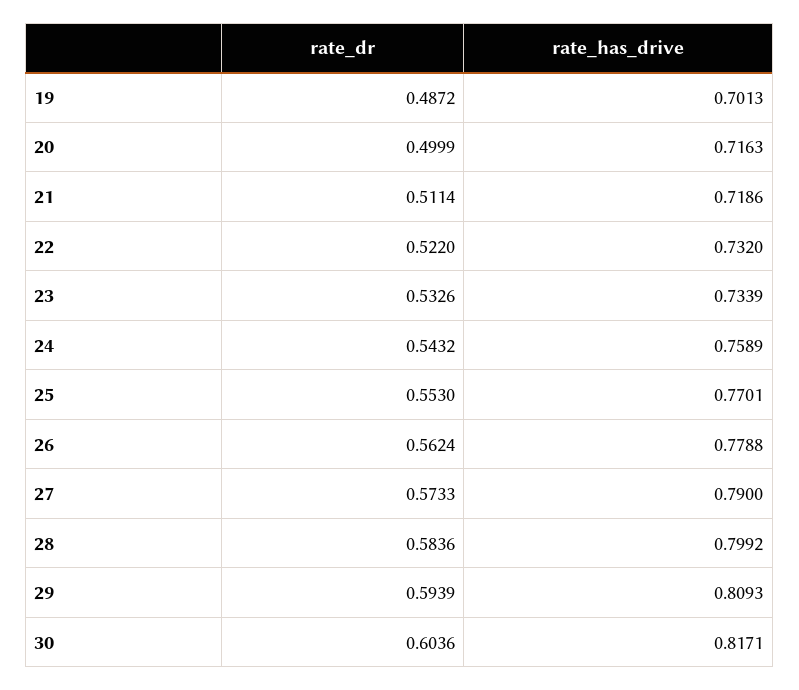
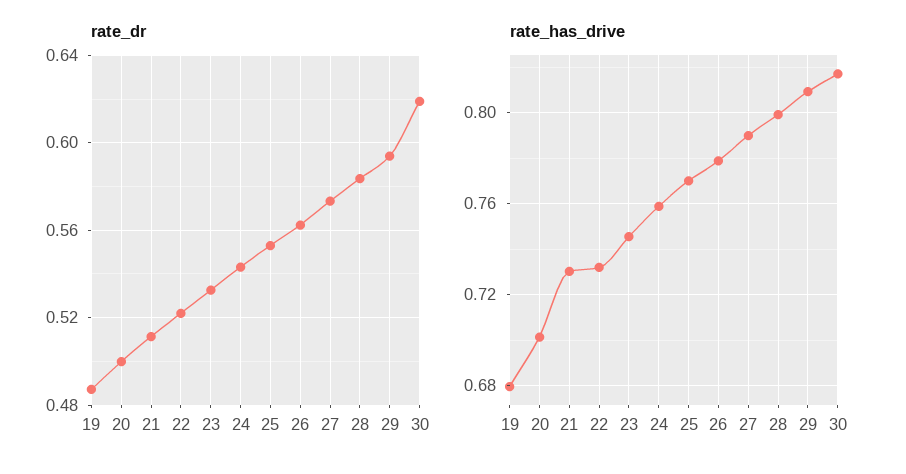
  {
    "rate_dr": {
      "19": 0.4872,
      "20": 0.4999,
      "21": 0.5114,
      "22": 0.522,
      "23": 0.5326,
      "24": 0.5432,
      "25": 0.553,
      "26": 0.5624,
      "27": 0.5733,
      "28": 0.5836,
      "29": 0.5939,
-     "30": 0.6036
+     "30": 0.62
    },
    "rate_has_drive": {
-     "19": 0.7013,
+     "19": 0.68,
-     "20": 0.7163,
+     "20": 0.7,
-     "21": 0.7186,
+     "21": 0.73,
      "22": 0.732,
-     "23": 0.7339,
+     "23": 0.745,
      "24": 0.7589,
      "25": 0.7701,
      "26": 0.7788,
      "27": 0.79,
      "28": 0.7992,
      "29": 0.8093,
      "30": 0.8171
    }
  }

